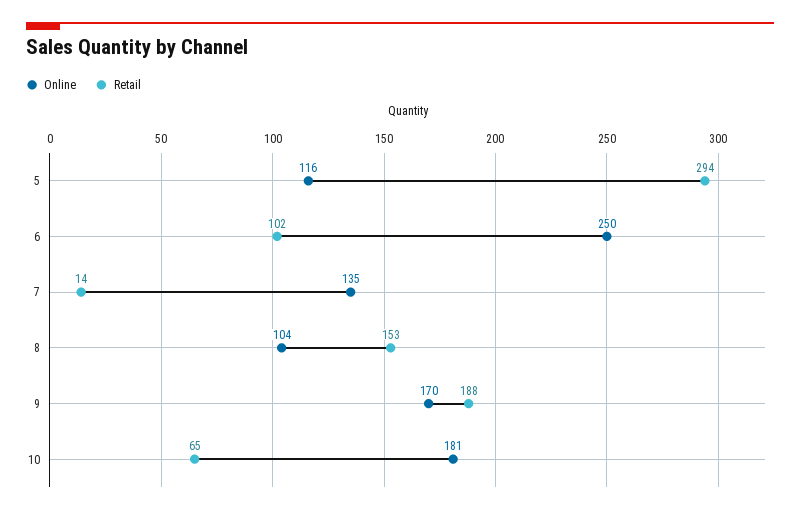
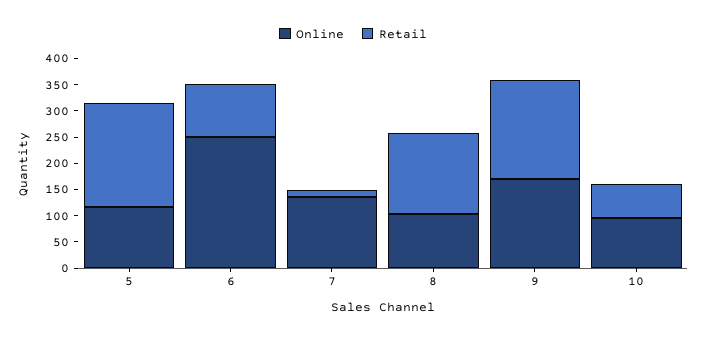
  {
    "Online": {
      "5": 116,
      "6": 250,
      "7": 135,
      "8": 104,
      "9": 170,
-     "10": 181
+     "10": 100
    },
    "Retail": {
-     "5": 294,
+     "5": 200,
      "6": 102,
      "7": 14,
      "8": 153,
      "9": 188,
      "10": 65
    }
  }

